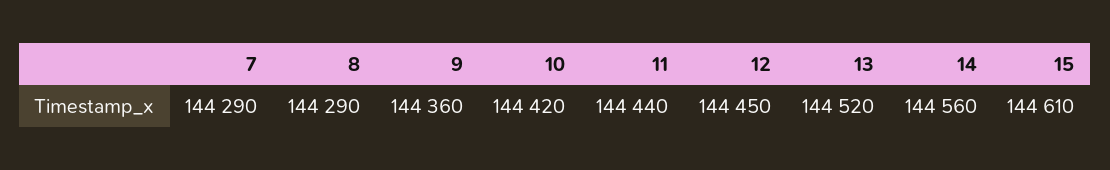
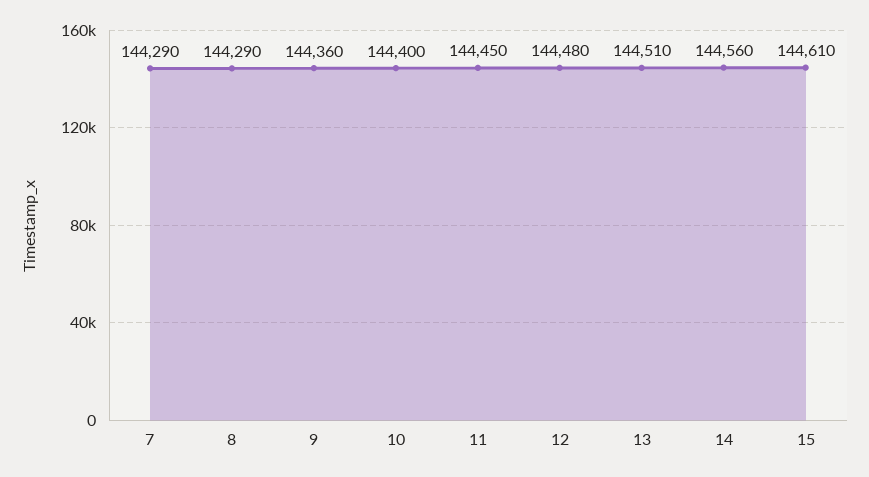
  {
    "7": 144290,
    "8": 144290,
    "9": 144360,
-   "10": 144420,
+   "10": 144400,
-   "11": 144440,
+   "11": 144450,
-   "12": 144450,
+   "12": 144480,
-   "13": 144520,
+   "13": 144510,
    "14": 144560,
    "15": 144610
  }

